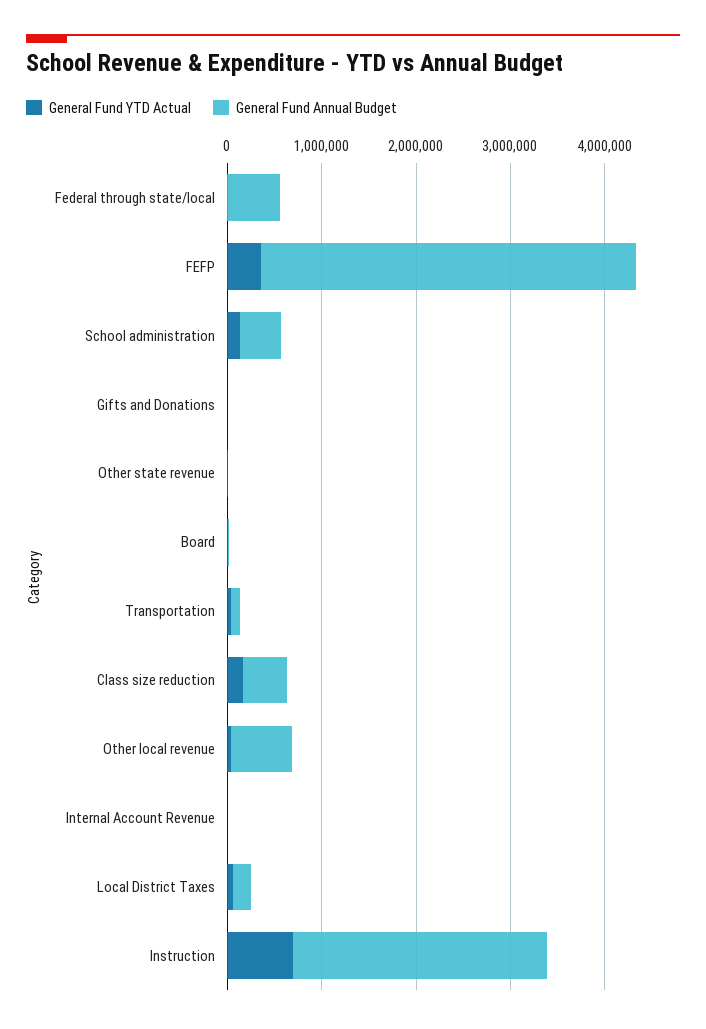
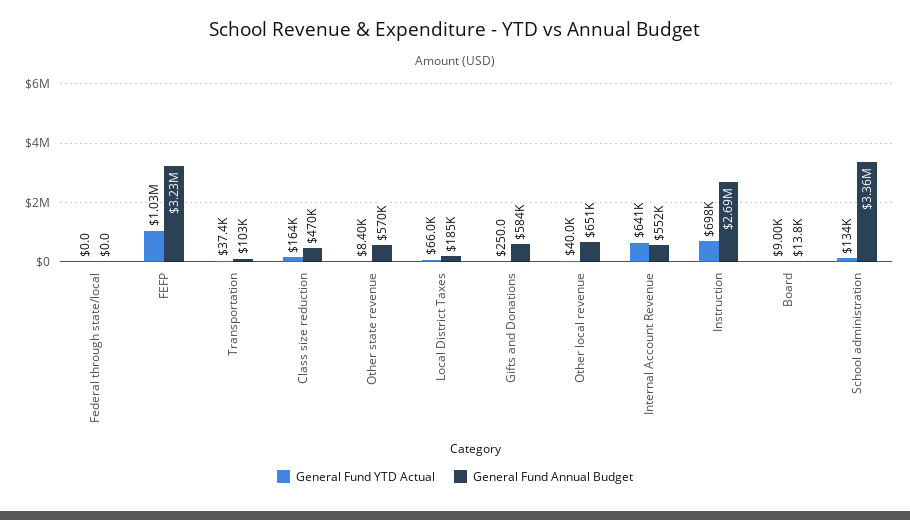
  {
    "General Fund YTD Actual": {
      "Federal through state/local": 0,
-     "FEFP": 400000,
+     "FEFP": 1030000,
      "School administration": 134000,
      "Gifts and Donations": 250,
      "Other state revenue": 8400,
      "Board": 9000,
      "Transportation": 37400,
      "Class size reduction": 164000,
      "Other local revenue": 40000,
-     "Internal Account Revenue": 0,
+     "Internal Account Revenue": 641000,
      "Local District Taxes": 66000,
      "Instruction": 698000
    },
    "General Fund Annual Budget": {
-     "Federal through state/local": 600000,
+     "Federal through state/local": 0,
-     "FEFP": 4000000,
+     "FEFP": 3230000,
-     "School administration": 400000,
+     "School administration": 3360000,
-     "Gifts and Donations": 0,
+     "Gifts and Donations": 584000,
-     "Other state revenue": 0,
+     "Other state revenue": 570000,
      "Board": 13800,
      "Transportation": 103000,
      "Class size reduction": 470000,
      "Other local revenue": 651000,
-     "Internal Account Revenue": 0,
+     "Internal Account Revenue": 552000,
      "Local District Taxes": 185000,
      "Instruction": 2690000
    }
  }

